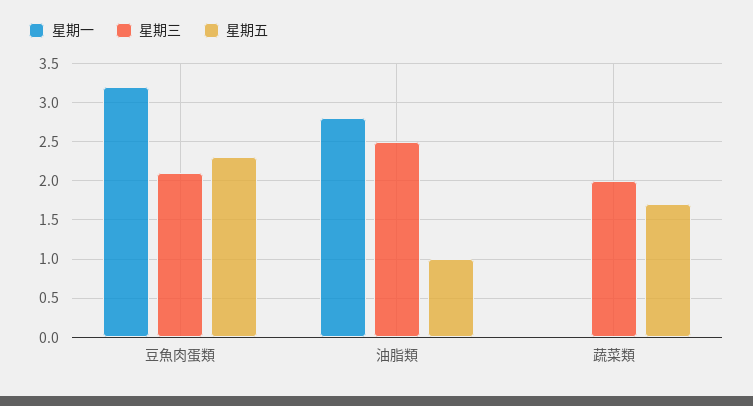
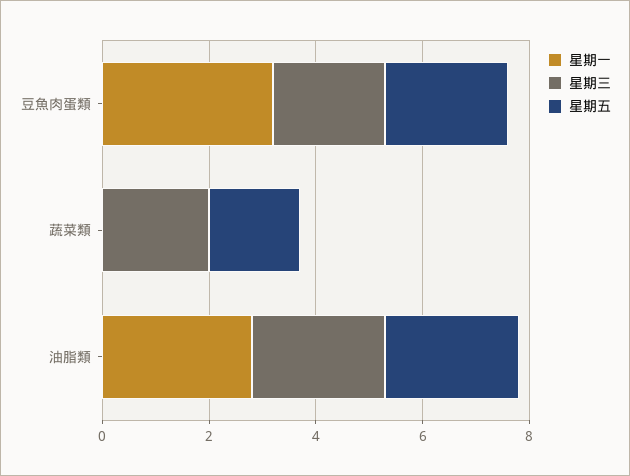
  {
    "星期一": {
      "豆魚肉蛋類": 3.2,
      "油脂類": 2.8,
      "蔬菜類": 0
    },
    "星期三": {
      "豆魚肉蛋類": 2.1,
      "油脂類": 2.5,
      "蔬菜類": 2
    },
    "星期五": {
      "豆魚肉蛋類": 2.3,
-     "油脂類": 1,
+     "油脂類": 2.5,
      "蔬菜類": 1.7
    }
  }

